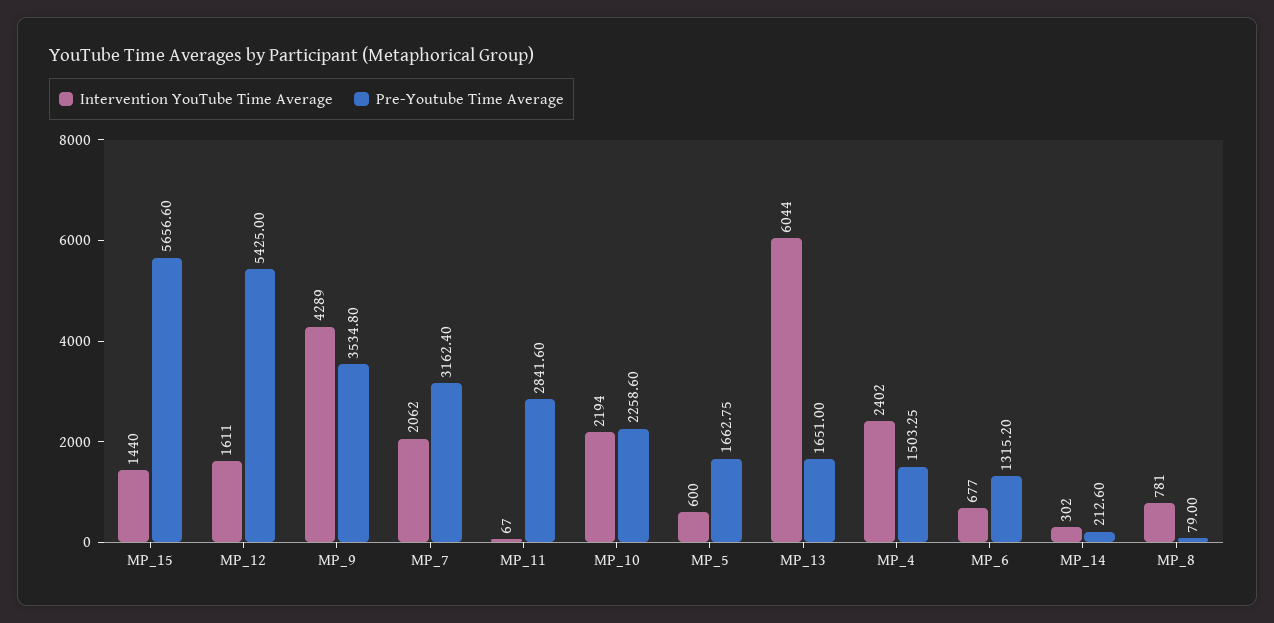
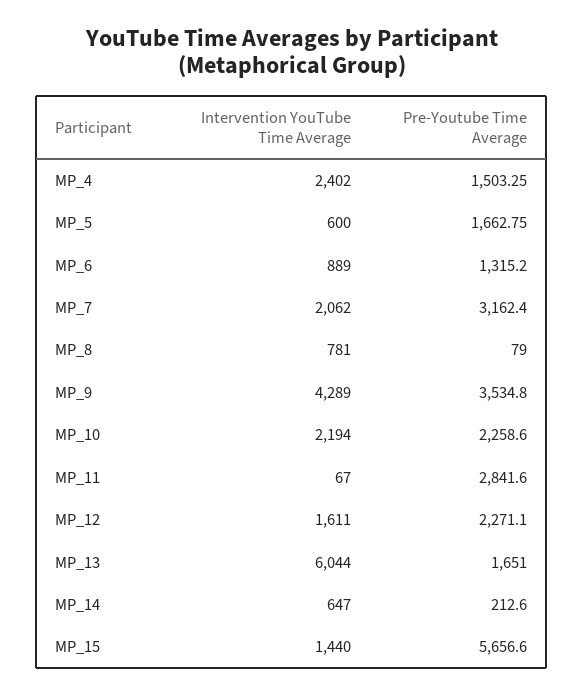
  {
    "Intervention YouTube Time Average": {
      "MP_15": 1440,
      "MP_12": 1611,
      "MP_9": 4289,
      "MP_7": 2062,
      "MP_11": 67,
      "MP_10": 2194,
      "MP_5": 600,
      "MP_13": 6044,
      "MP_4": 2402,
-     "MP_6": 677,
+     "MP_6": 889,
-     "MP_14": 302,
+     "MP_14": 647,
      "MP_8": 781
    },
    "Pre-Youtube Time Average": {
      "MP_15": 5656.6,
-     "MP_12": 5425,
+     "MP_12": 2271.1,
      "MP_9": 3534.8,
      "MP_7": 3162.4,
      "MP_11": 2841.6,
      "MP_10": 2258.6,
      "MP_5": 1662.75,
      "MP_13": 1651,
      "MP_4": 1503.25,
      "MP_6": 1315.2,
      "MP_14": 212.6,
      "MP_8": 79
    }
  }

